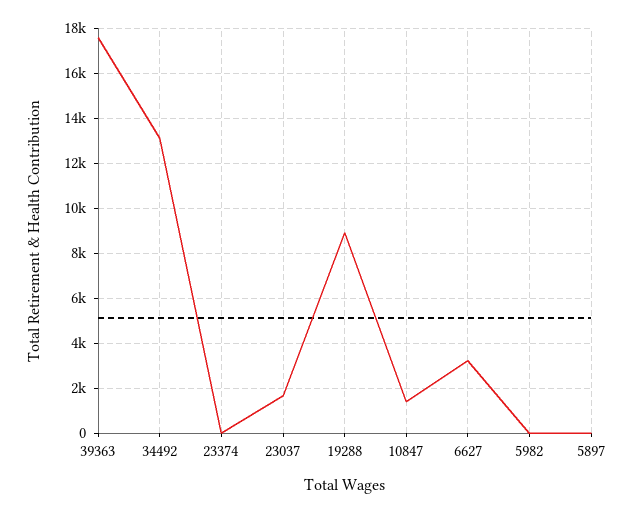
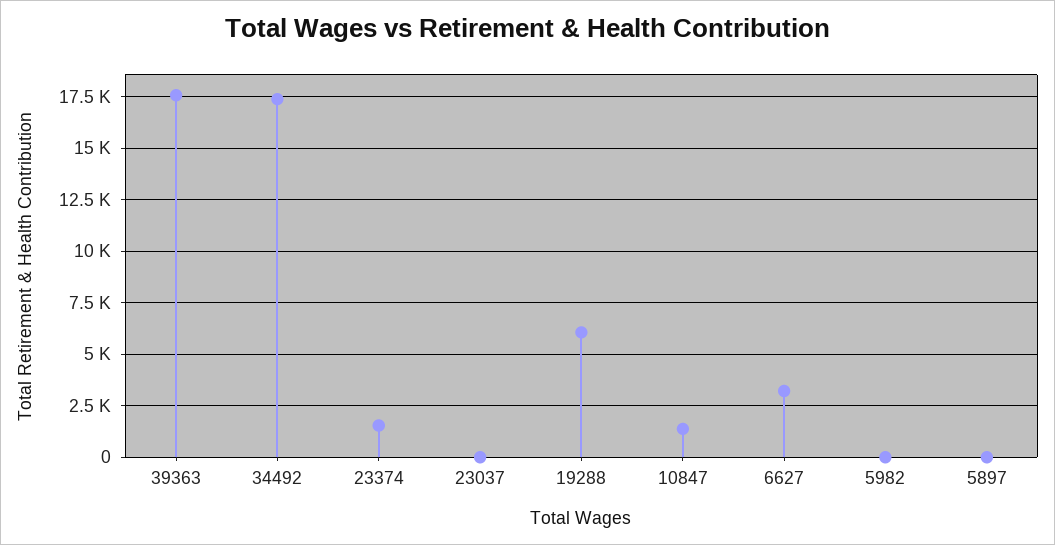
  {
    "39363": 17500,
-   "34492": 13000,
+   "34492": 17500,
-   "23374": 0,
+   "23374": 1500,
-   "23037": 1500,
+   "23037": 0,
-   "19288": 9000,
+   "19288": 6000,
    "10847": 1500,
    "6627": 3000,
    "5982": 0,
    "5897": 0
  }

